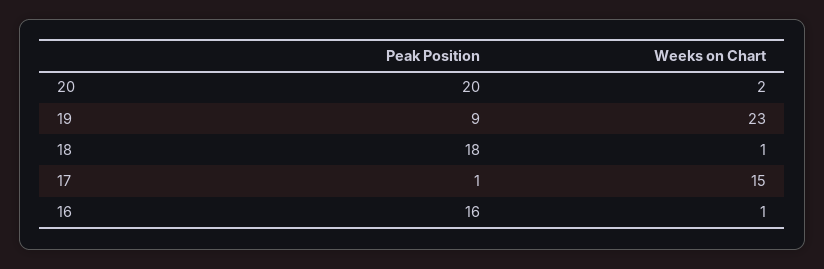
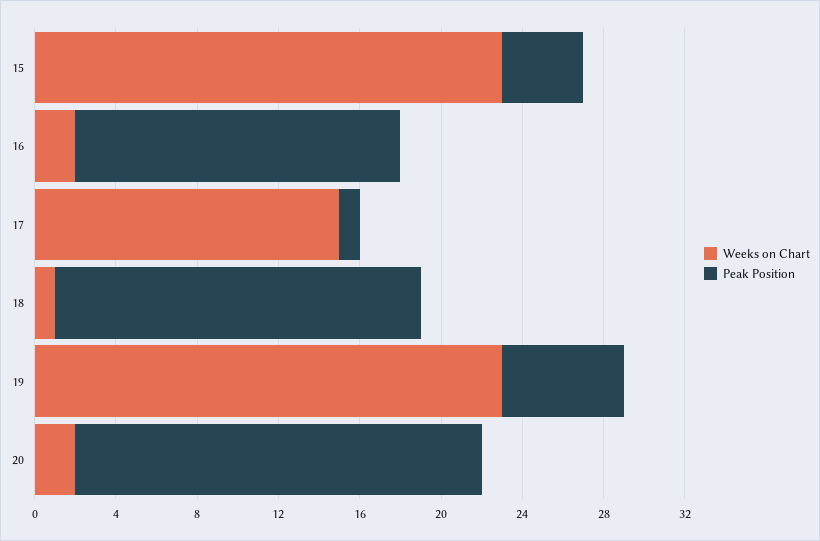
  {
    "Peak Position": {
      "20": 20,
-     "19": 9,
+     "19": 6,
      "18": 18,
      "17": 1,
-     "16": 16
+     "16": 16,
+     "15": 4
    },
    "Weeks on Chart": {
      "20": 2,
      "19": 23,
      "18": 1,
      "17": 15,
-     "16": 1
+     "16": 2,
+     "15": 23
    }
  }

